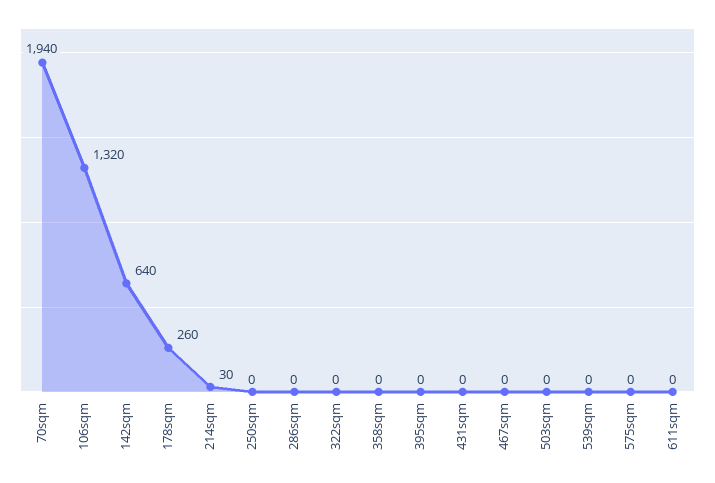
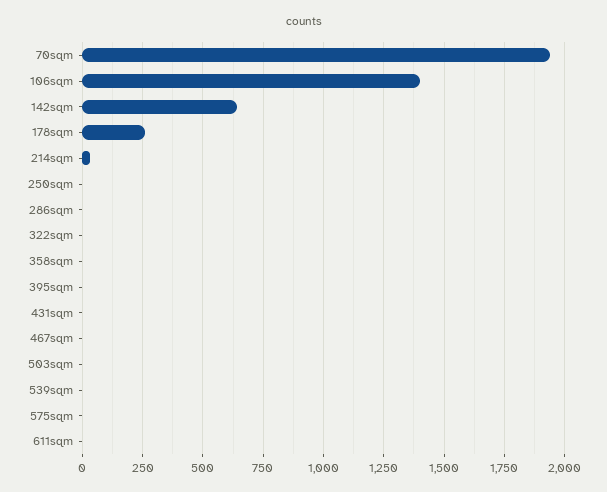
  {
    "70sqm": 1940,
-   "106sqm": 1320,
+   "106sqm": 1400,
    "142sqm": 640,
    "178sqm": 260,
    "214sqm": 30,
    "250sqm": 0,
    "286sqm": 0,
    "322sqm": 0,
    "358sqm": 0,
    "395sqm": 0,
    "431sqm": 0,
    "467sqm": 0,
    "503sqm": 0,
    "539sqm": 0,
    "575sqm": 0,
    "611sqm": 0
  }

